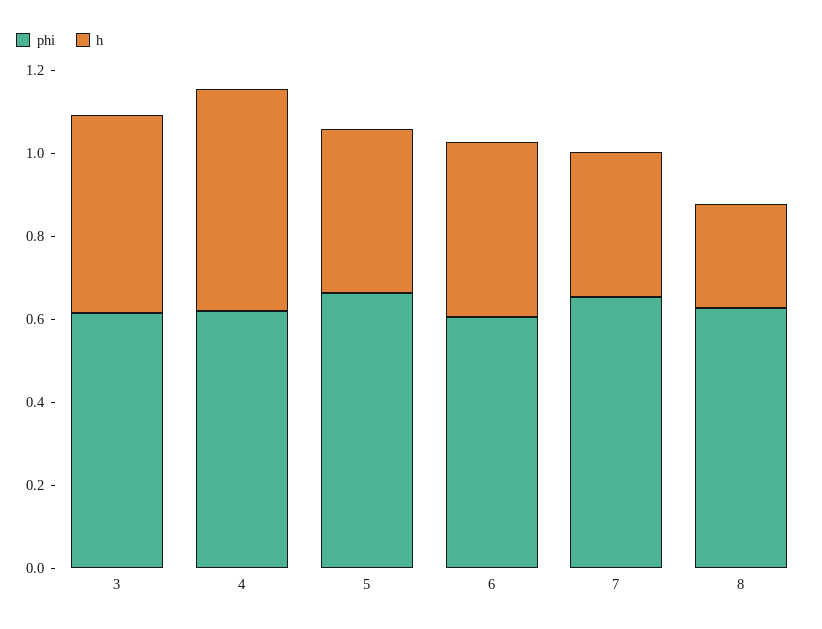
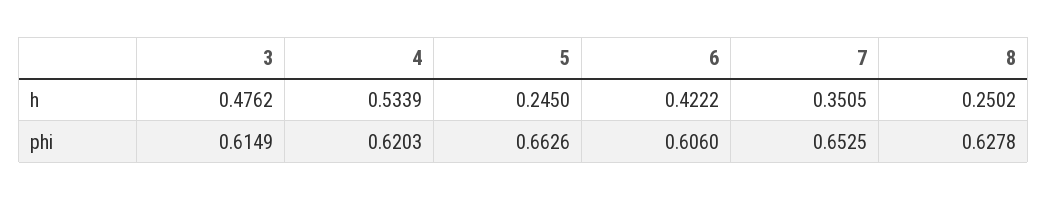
  {
    "phi": {
      "3": 0.6149,
      "4": 0.6203,
      "5": 0.6626,
      "6": 0.606,
      "7": 0.6525,
      "8": 0.6278
    },
    "h": {
      "3": 0.4762,
      "4": 0.5339,
-     "5": 0.4,
+     "5": 0.245,
      "6": 0.4222,
      "7": 0.3505,
      "8": 0.2502
    }
  }

